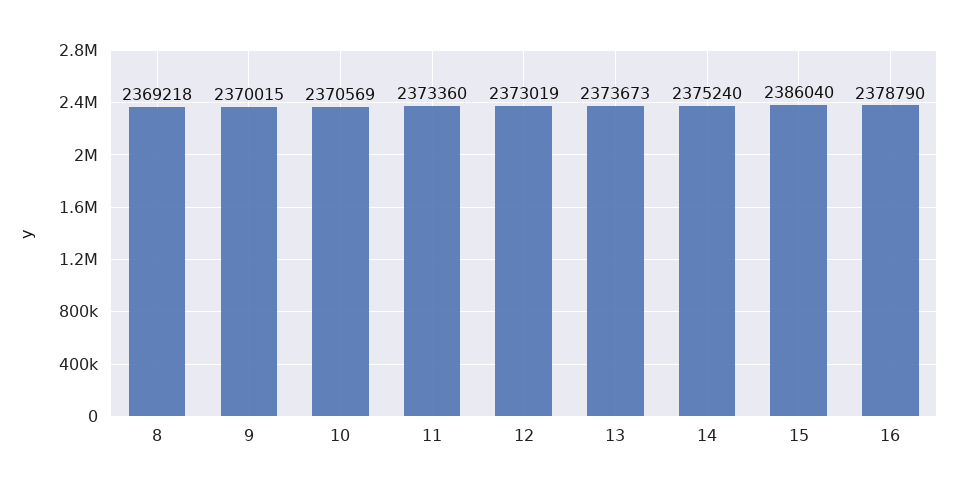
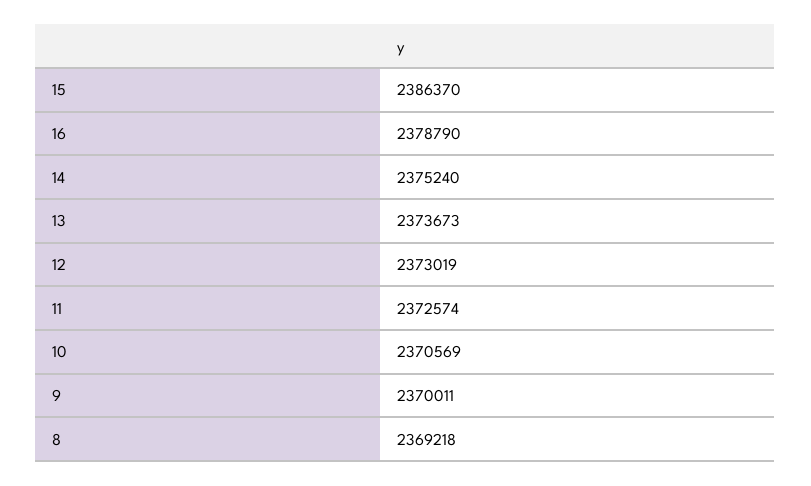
  {
    "8": 2369218,
-   "9": 2370015,
+   "9": 2370011,
    "10": 2370569,
-   "11": 2373360,
+   "11": 2372574,
    "12": 2373019,
    "13": 2373673,
    "14": 2375240,
-   "15": 2386040,
+   "15": 2386370,
    "16": 2378790
  }

